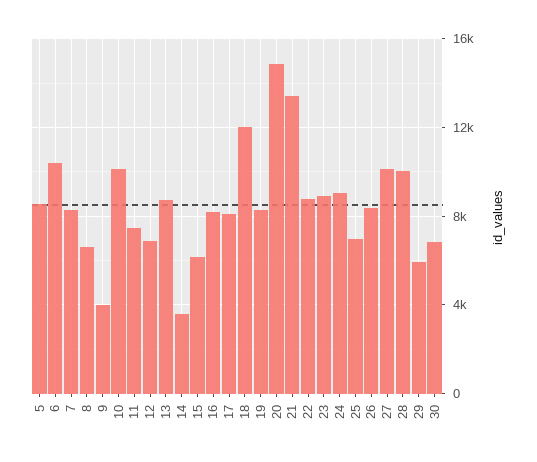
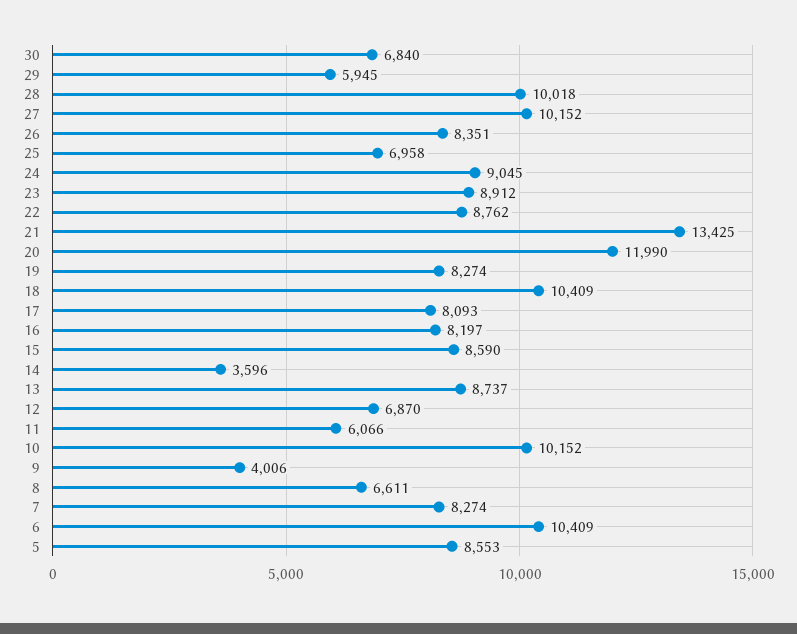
  {
    "5": 8553,
    "6": 10409,
    "7": 8274,
    "8": 6611,
    "9": 4006,
    "10": 10152,
-   "11": 7500,
+   "11": 6066,
    "12": 6870,
    "13": 8737,
    "14": 3596,
-   "15": 6000,
+   "15": 8590,
    "16": 8197,
    "17": 8093,
-   "18": 12000,
+   "18": 10409,
    "19": 8274,
-   "20": 15000,
+   "20": 11990,
    "21": 13425,
    "22": 8762,
    "23": 8912,
    "24": 9045,
    "25": 6958,
    "26": 8351,
    "27": 10152,
    "28": 10018,
    "29": 5945,
    "30": 6840
  }

